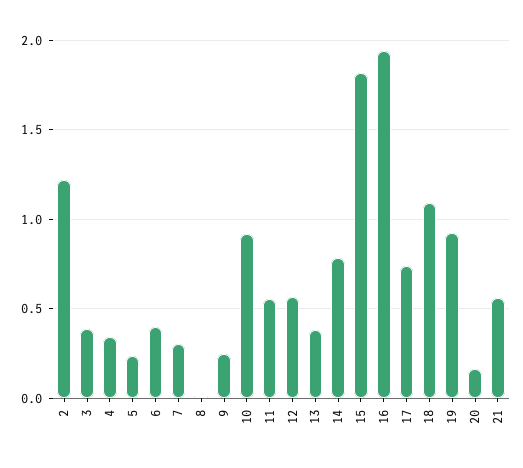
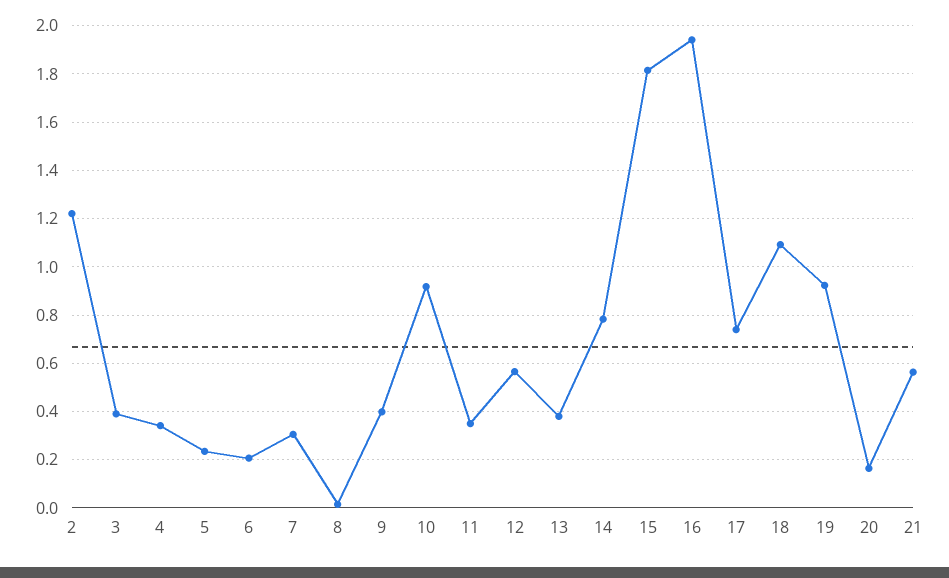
  {
    "2": 1.225,
    "3": 0.4,
    "4": 0.35,
    "5": 0.225,
-   "6": 0.4,
+   "6": 0.2,
    "7": 0.3,
    "8": 0.025,
-   "9": 0.25,
+   "9": 0.4,
    "10": 0.925,
-   "11": 0.55,
+   "11": 0.35,
    "12": 0.575,
    "13": 0.375,
    "14": 0.775,
    "15": 1.825,
    "16": 1.95,
    "17": 0.75,
    "18": 1.1,
    "19": 0.925,
    "20": 0.175,
    "21": 0.575
  }

